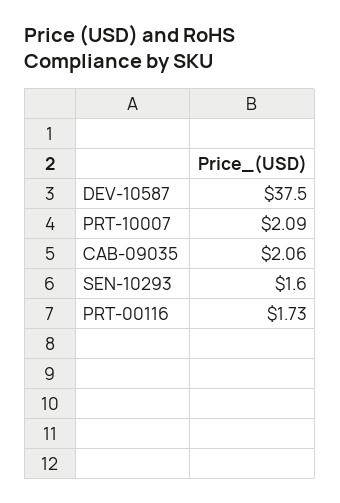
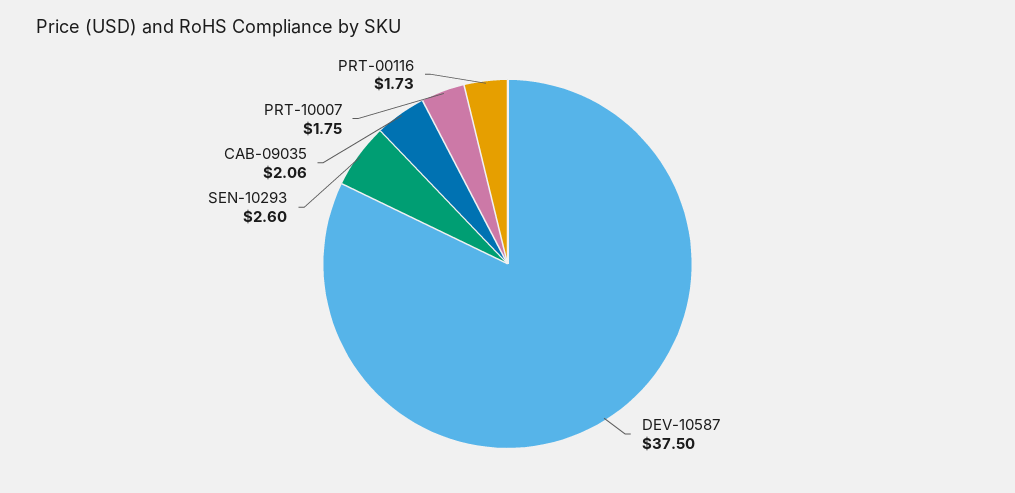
  {
    "DEV-10587": 37.5,
-   "PRT-10007": 2.09,
+   "PRT-10007": 1.75,
    "CAB-09035": 2.06,
-   "SEN-10293": 1.6,
+   "SEN-10293": 2.6,
    "PRT-00116": 1.73
  }

